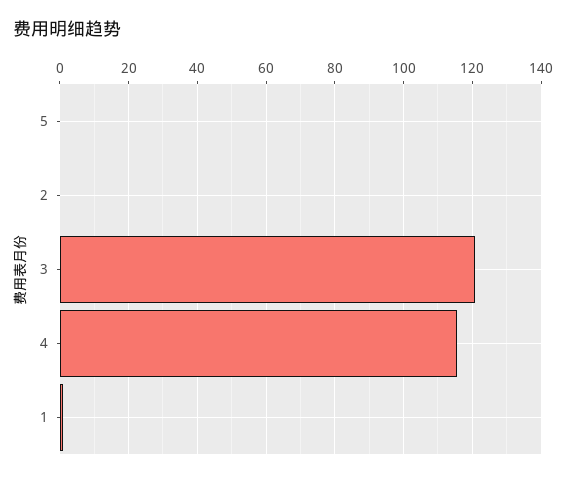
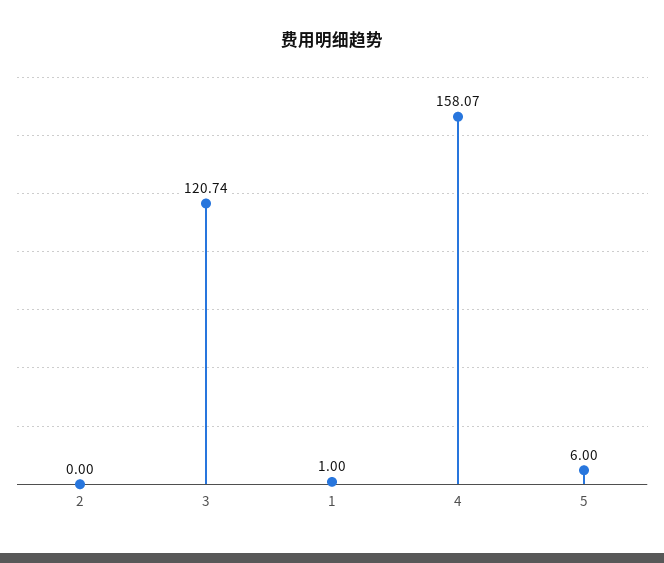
  {
-   "5": 0,
+   "5": 6,
    "2": 0,
    "3": 120.74,
-   "4": 116,
+   "4": 158.07,
    "1": 1
  }

